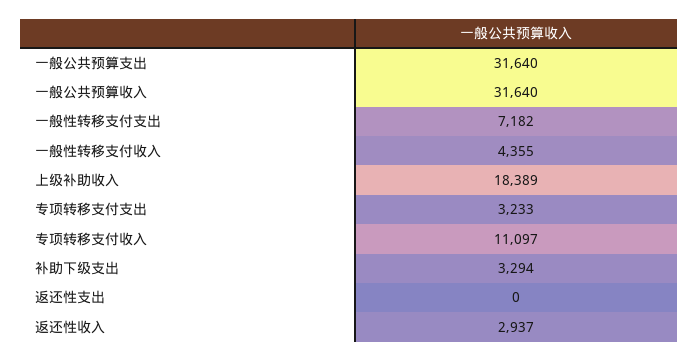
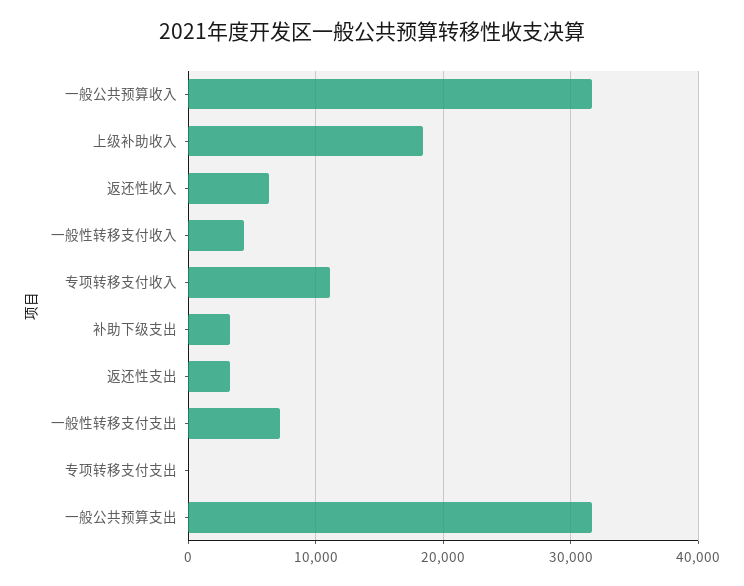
  {
    "一般公共预算支出": 31640,
    "一般公共预算收入": 31640,
    "一般性转移支付支出": 7182,
    "一般性转移支付收入": 4355,
    "上级补助收入": 18389,
-   "专项转移支付支出": 3233,
+   "专项转移支付支出": 0,
    "专项转移支付收入": 11097,
    "补助下级支出": 3294,
-   "返还性支出": 0,
+   "返还性支出": 3000,
-   "返还性收入": 2937
+   "返还性收入": 6000
  }

